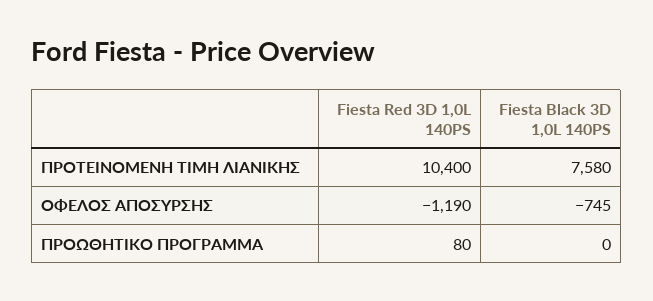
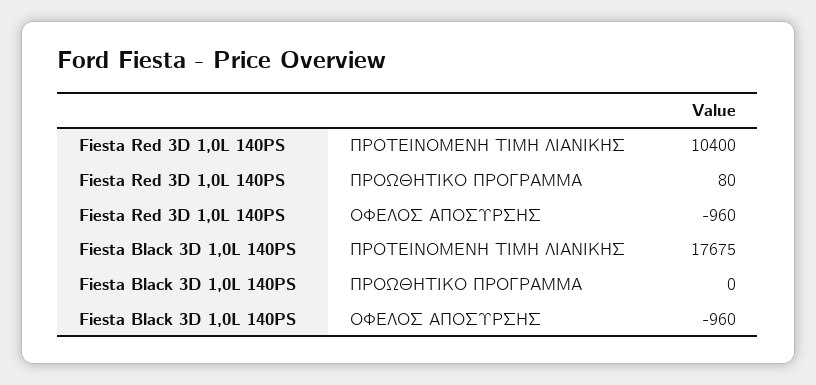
  {
    "Fiesta Red 3D 1,0L 140PS": {
      "ΠΡΟΤΕΙΝΟΜΕΝΗ ΤΙΜΗ ΛΙΑΝΙΚΗΣ": 10400,
-     "ΟΦΕΛΟΣ ΑΠΟΣΥΡΣΗΣ": -1190,
+     "ΟΦΕΛΟΣ ΑΠΟΣΥΡΣΗΣ": -960,
      "ΠΡΟΩΘΗΤΙΚΟ ΠΡΟΓΡΑΜΜΑ": 80
    },
    "Fiesta Black 3D 1,0L 140PS": {
-     "ΠΡΟΤΕΙΝΟΜΕΝΗ ΤΙΜΗ ΛΙΑΝΙΚΗΣ": 7580,
+     "ΠΡΟΤΕΙΝΟΜΕΝΗ ΤΙΜΗ ΛΙΑΝΙΚΗΣ": 17675,
-     "ΟΦΕΛΟΣ ΑΠΟΣΥΡΣΗΣ": -745,
+     "ΟΦΕΛΟΣ ΑΠΟΣΥΡΣΗΣ": -960,
      "ΠΡΟΩΘΗΤΙΚΟ ΠΡΟΓΡΑΜΜΑ": 0
    }
  }

